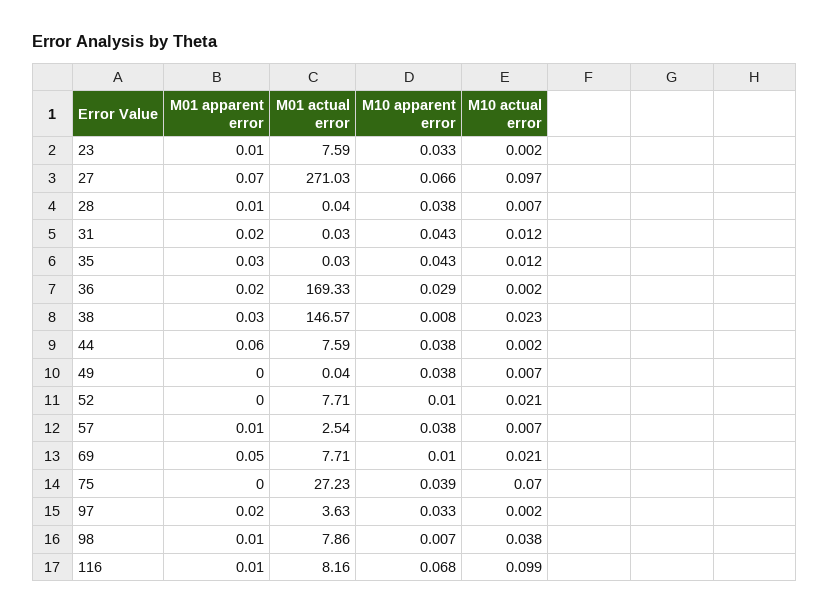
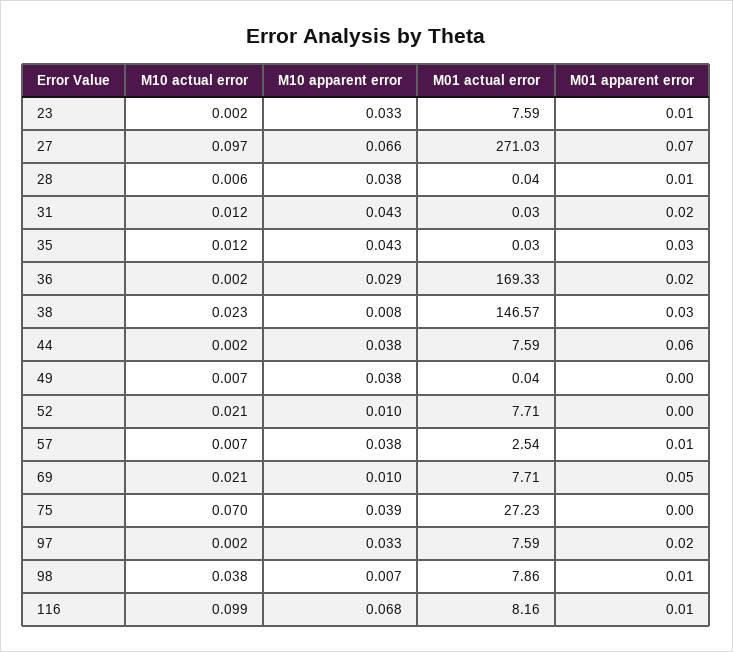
  {
    "M01 apparent error": {
      "23": 0.01,
      "27": 0.07,
      "28": 0.01,
      "31": 0.02,
      "35": 0.03,
      "36": 0.02,
      "38": 0.03,
      "44": 0.06,
      "49": 0,
      "52": 0,
      "57": 0.01,
      "69": 0.05,
      "75": 0,
      "97": 0.02,
      "98": 0.01,
      "116": 0.01
    },
    "M01 actual error": {
      "23": 7.59,
      "27": 271.03,
      "28": 0.04,
      "31": 0.03,
      "35": 0.03,
      "36": 169.33,
      "38": 146.57,
      "44": 7.59,
      "49": 0.04,
      "52": 7.71,
      "57": 2.54,
      "69": 7.71,
      "75": 27.23,
-     "97": 3.63,
+     "97": 7.59,
      "98": 7.86,
      "116": 8.16
    },
    "M10 apparent error": {
      "23": 0.033,
      "27": 0.066,
      "28": 0.038,
      "31": 0.043,
      "35": 0.043,
      "36": 0.029,
      "38": 0.008,
      "44": 0.038,
      "49": 0.038,
      "52": 0.01,
      "57": 0.038,
      "69": 0.01,
      "75": 0.039,
      "97": 0.033,
      "98": 0.007,
      "116": 0.068
    },
    "M10 actual error": {
      "23": 0.002,
      "27": 0.097,
-     "28": 0.007,
+     "28": 0.006,
      "31": 0.012,
      "35": 0.012,
      "36": 0.002,
      "38": 0.023,
      "44": 0.002,
      "49": 0.007,
      "52": 0.021,
      "57": 0.007,
      "69": 0.021,
      "75": 0.07,
      "97": 0.002,
      "98": 0.038,
      "116": 0.099
    }
  }

